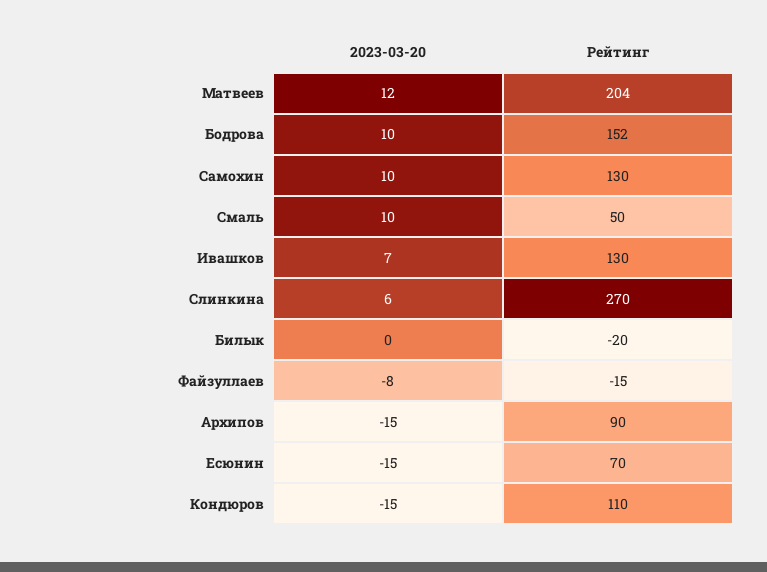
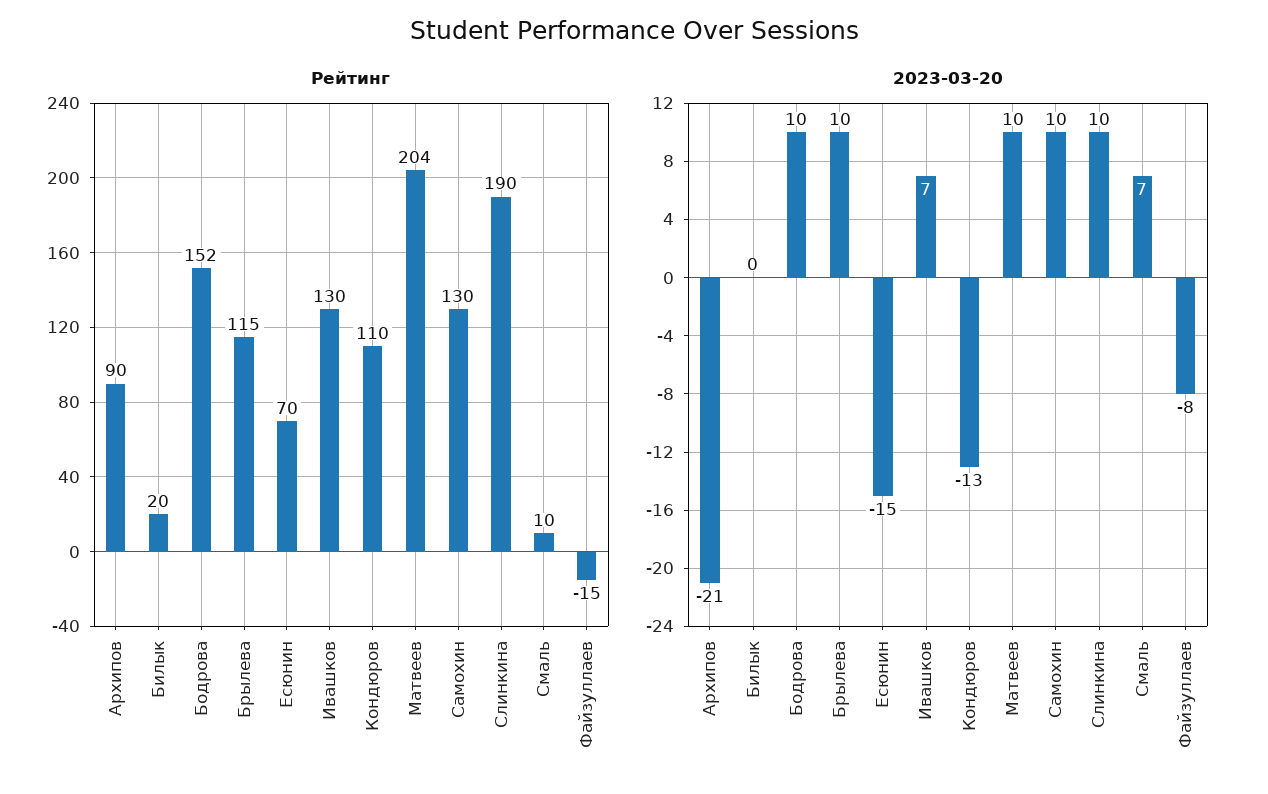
  {
    "2023-03-20": {
-     "Матвеев": 12,
+     "Матвеев": 10,
      "Бодрова": 10,
      "Самохин": 10,
-     "Смаль": 10,
+     "Смаль": 7,
      "Ивашков": 7,
-     "Слинкина": 6,
+     "Слинкина": 10,
      "Билык": 0,
      "Файзуллаев": -8,
-     "Архипов": -15,
+     "Архипов": -21,
      "Есюнин": -15,
-     "Кондюров": -15
+     "Кондюров": -13,
+     "Брылева": 10
    },
    "Рейтинг": {
      "Матвеев": 204,
      "Бодрова": 152,
      "Самохин": 130,
-     "Смаль": 50,
+     "Смаль": 10,
      "Ивашков": 130,
-     "Слинкина": 270,
+     "Слинкина": 190,
-     "Билык": -20,
+     "Билык": 20,
      "Файзуллаев": -15,
      "Архипов": 90,
      "Есюнин": 70,
-     "Кондюров": 110
+     "Кондюров": 110,
+     "Брылева": 115
    }
  }

